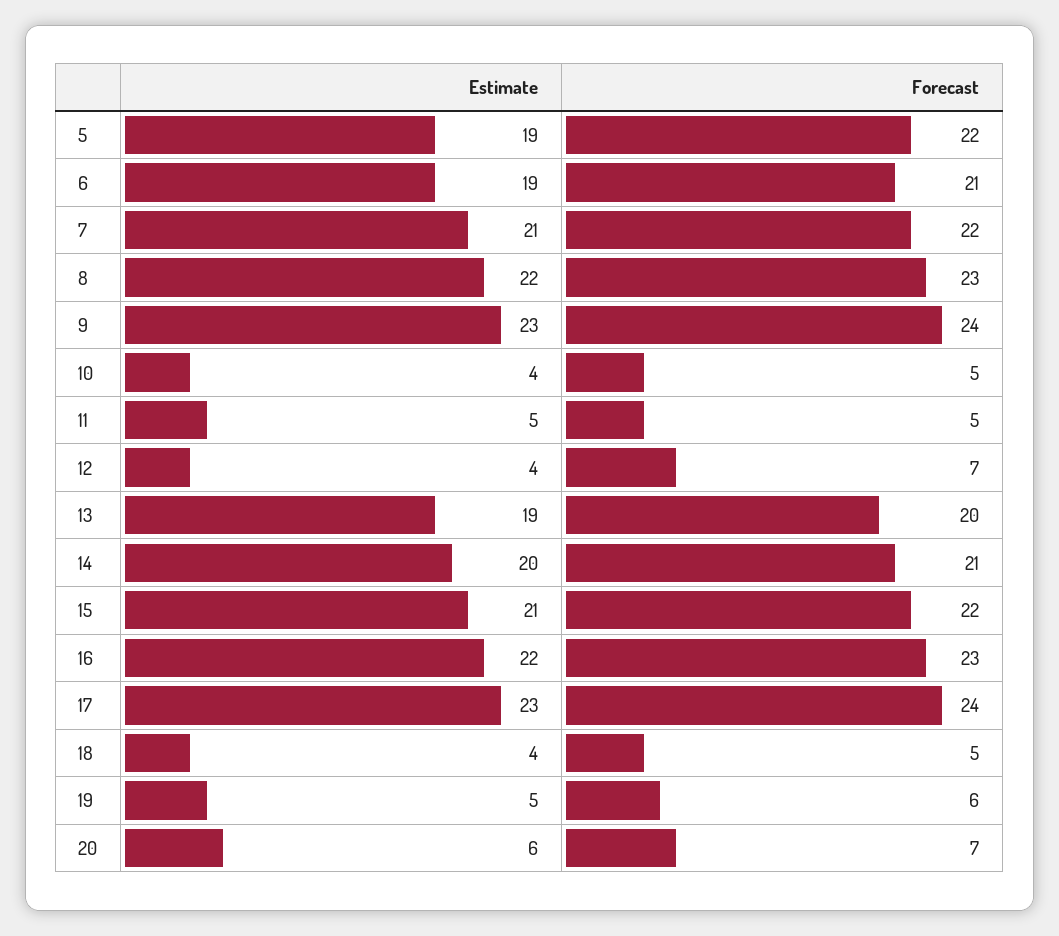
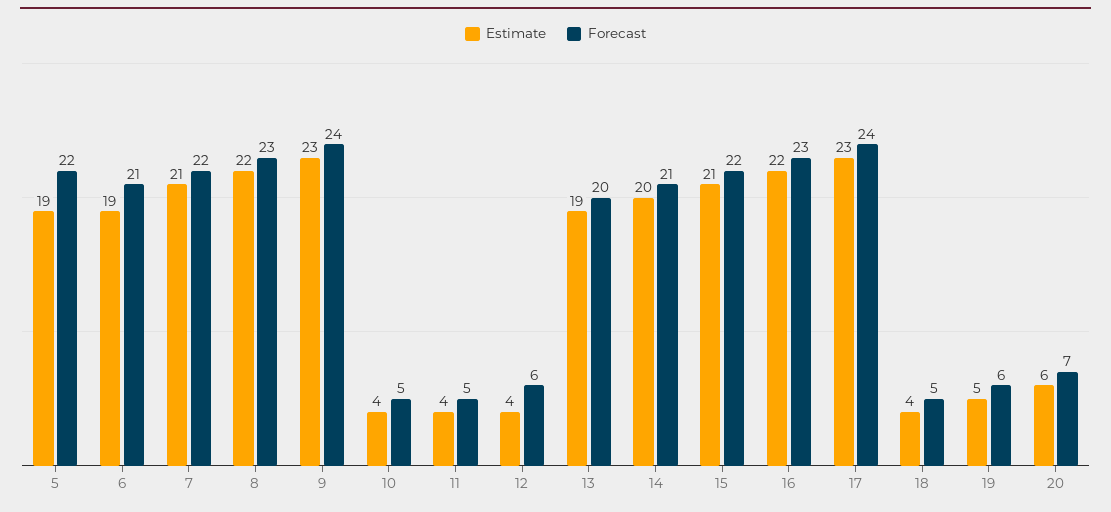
  {
    "Estimate": {
      "5": 19,
      "6": 19,
      "7": 21,
      "8": 22,
      "9": 23,
      "10": 4,
-     "11": 5,
+     "11": 4,
      "12": 4,
      "13": 19,
      "14": 20,
      "15": 21,
      "16": 22,
      "17": 23,
      "18": 4,
      "19": 5,
      "20": 6
    },
    "Forecast": {
      "5": 22,
      "6": 21,
      "7": 22,
      "8": 23,
      "9": 24,
      "10": 5,
      "11": 5,
-     "12": 7,
+     "12": 6,
      "13": 20,
      "14": 21,
      "15": 22,
      "16": 23,
      "17": 24,
      "18": 5,
      "19": 6,
      "20": 7
    }
  }

